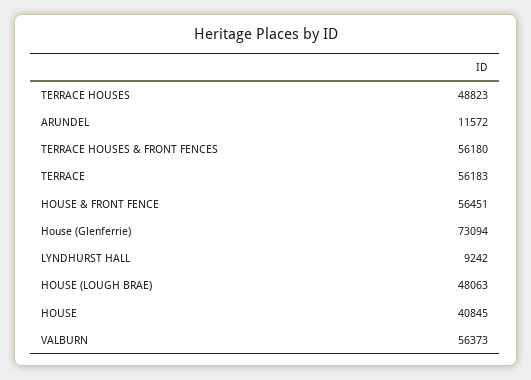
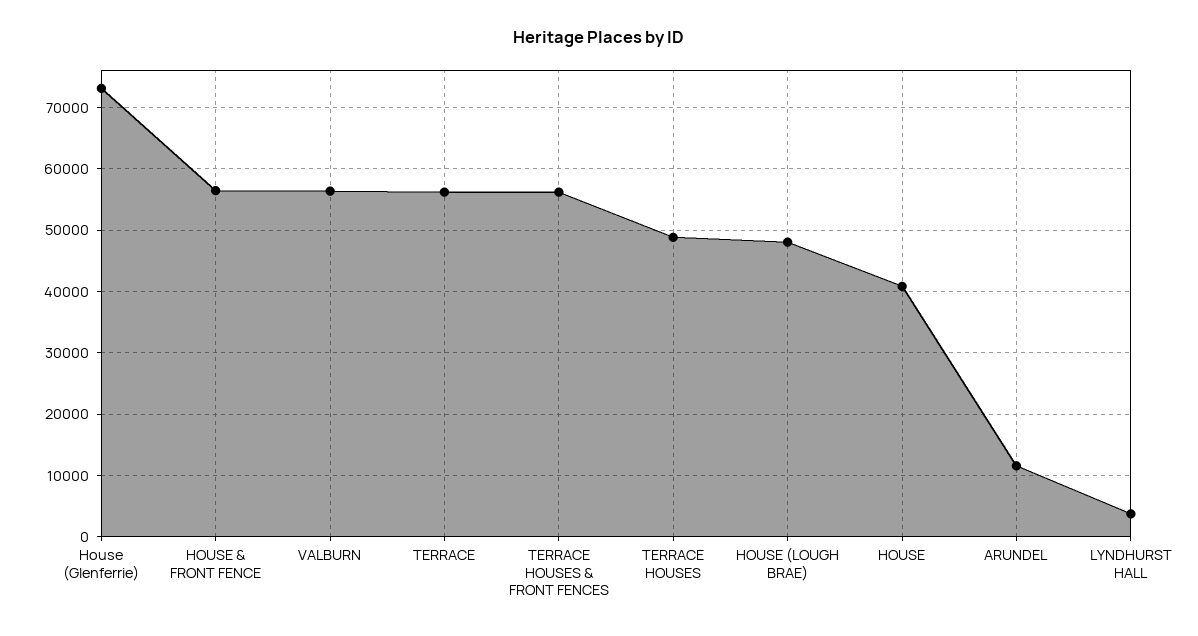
  {
    "TERRACE HOUSES": 48823,
    "ARUNDEL": 11572,
    "TERRACE HOUSES & FRONT FENCES": 56180,
    "TERRACE": 56183,
    "HOUSE & FRONT FENCE": 56451,
    "House (Glenferrie)": 73094,
-   "LYNDHURST HALL": 9242,
+   "LYNDHURST HALL": 4000,
    "HOUSE (LOUGH BRAE)": 48063,
    "HOUSE": 40845,
    "VALBURN": 56373
  }

